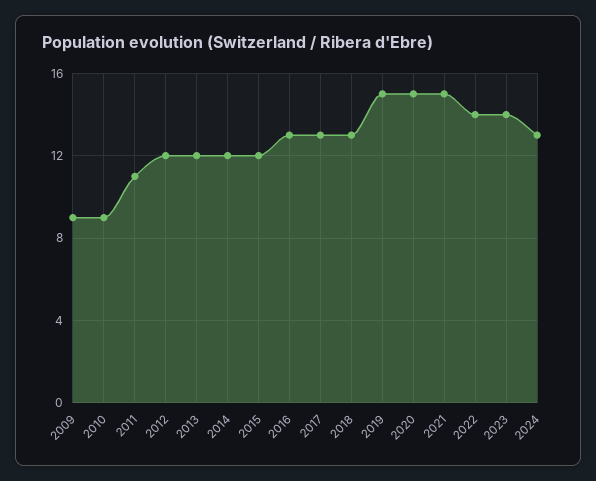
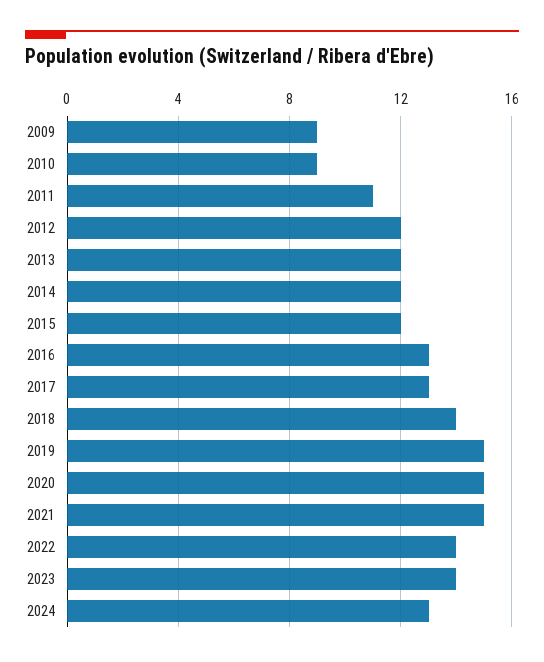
  {
    "2009": 9,
    "2010": 9,
    "2011": 11,
    "2012": 12,
    "2013": 12,
    "2014": 12,
    "2015": 12,
    "2016": 13,
    "2017": 13,
-   "2018": 13,
+   "2018": 14,
    "2019": 15,
    "2020": 15,
    "2021": 15,
    "2022": 14,
    "2023": 14,
    "2024": 13
  }

